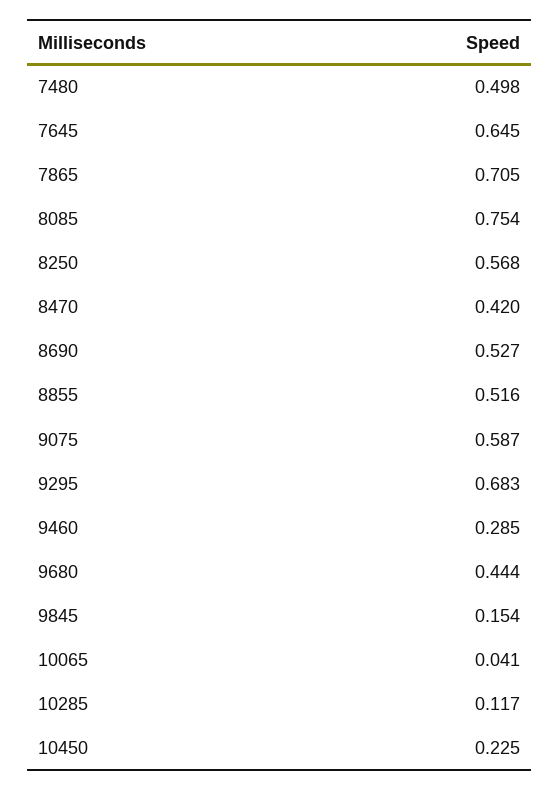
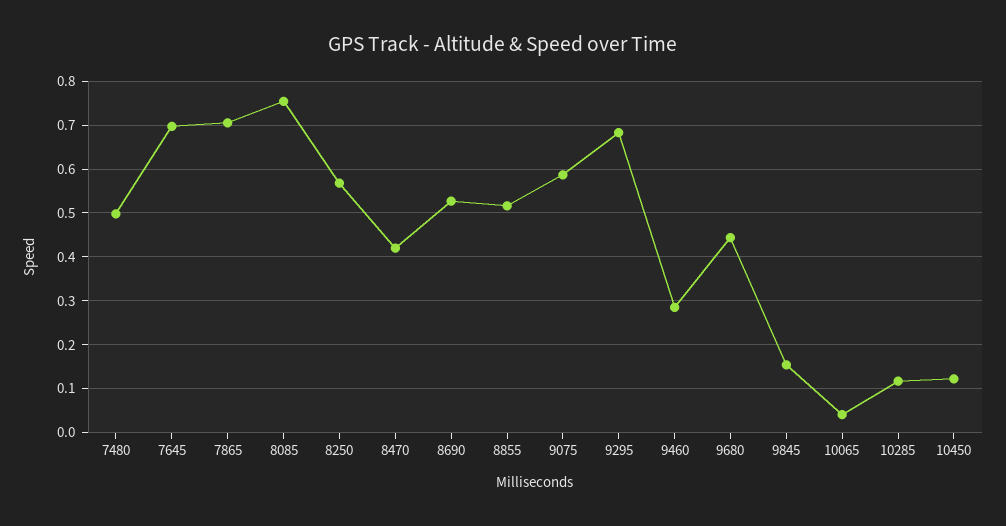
  {
    "7480": 0.498,
-   "7645": 0.645,
+   "7645": 0.7,
    "7865": 0.705,
    "8085": 0.754,
    "8250": 0.568,
    "8470": 0.42,
    "8690": 0.527,
    "8855": 0.516,
    "9075": 0.587,
    "9295": 0.683,
    "9460": 0.285,
    "9680": 0.444,
    "9845": 0.154,
    "10065": 0.041,
    "10285": 0.117,
-   "10450": 0.225
+   "10450": 0.12
  }

